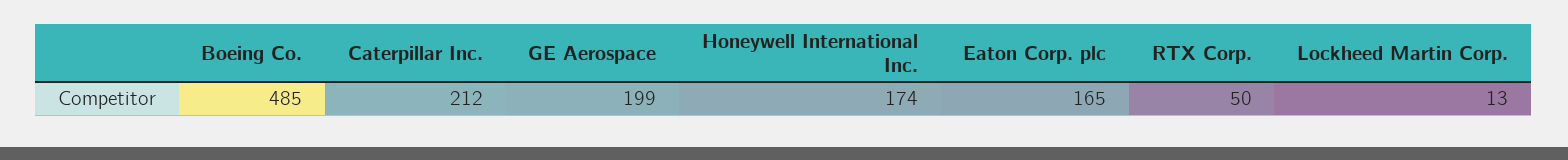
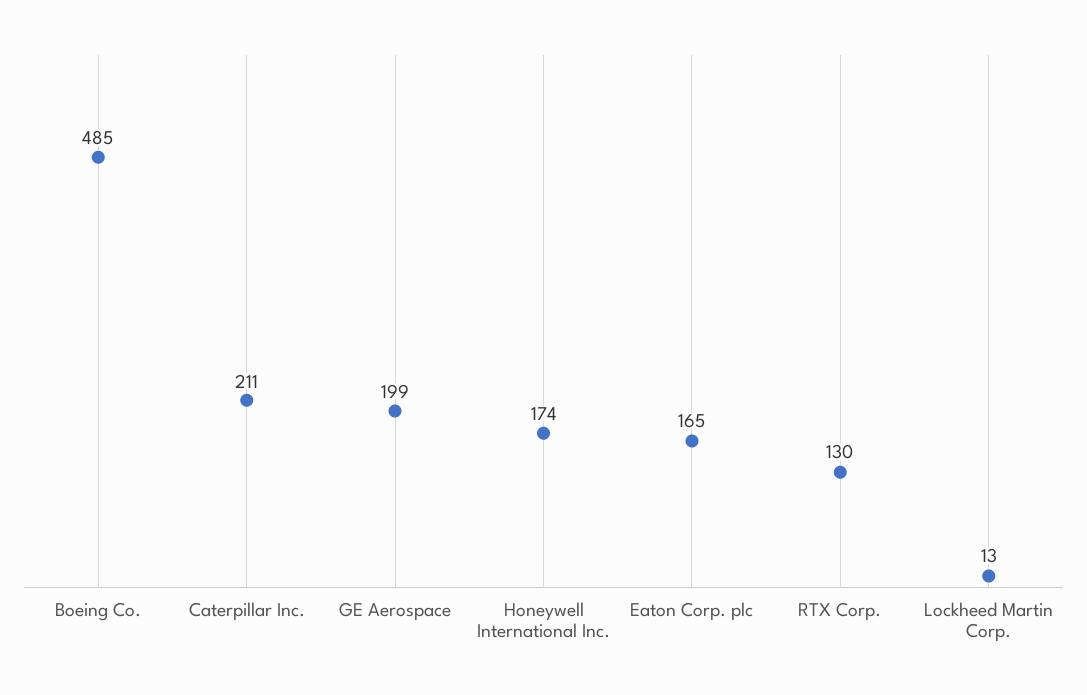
  {
    "Boeing Co.": 485,
-   "Caterpillar Inc.": 212,
+   "Caterpillar Inc.": 211,
    "GE Aerospace": 199,
    "Honeywell International Inc.": 174,
    "Eaton Corp. plc": 165,
-   "RTX Corp.": 50,
+   "RTX Corp.": 130,
    "Lockheed Martin Corp.": 13
  }

